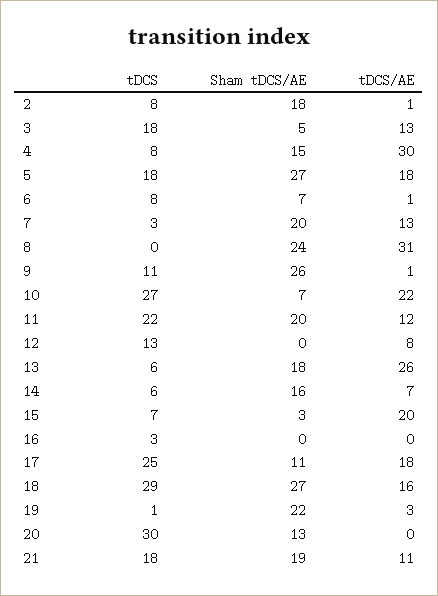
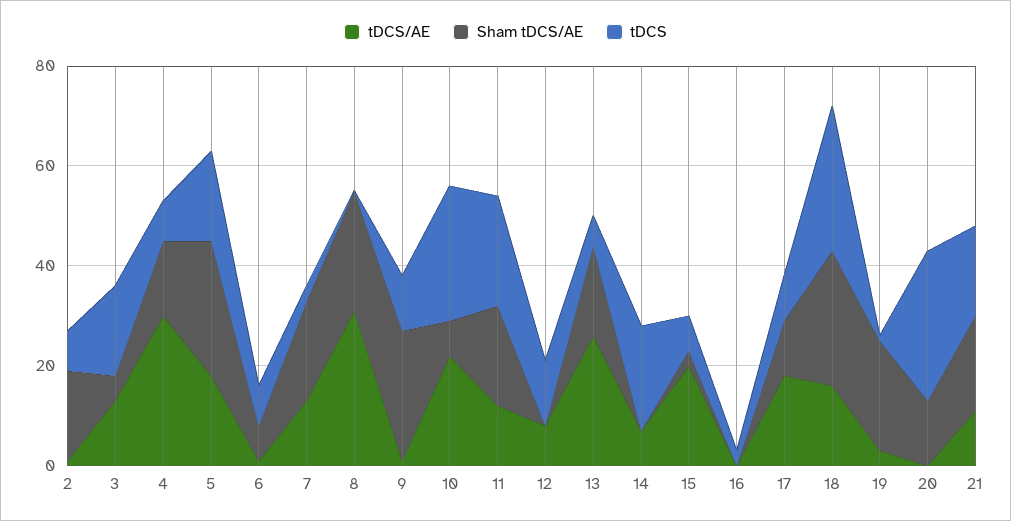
  {
    "tDCS": {
      "2": 8,
      "3": 18,
      "4": 8,
      "5": 18,
      "6": 8,
      "7": 3,
      "8": 0,
      "9": 11,
      "10": 27,
      "11": 22,
      "12": 13,
      "13": 6,
-     "14": 6,
+     "14": 20,
      "15": 7,
      "16": 3,
-     "17": 25,
+     "17": 10,
      "18": 29,
      "19": 1,
      "20": 30,
      "21": 18
    },
    "Sham tDCS/AE": {
      "2": 18,
      "3": 5,
      "4": 15,
      "5": 27,
      "6": 7,
      "7": 20,
      "8": 24,
      "9": 26,
      "10": 7,
      "11": 20,
      "12": 0,
      "13": 18,
-     "14": 16,
+     "14": 0,
      "15": 3,
      "16": 0,
      "17": 11,
      "18": 27,
      "19": 22,
      "20": 13,
      "21": 19
    },
    "tDCS/AE": {
      "2": 1,
      "3": 13,
      "4": 30,
      "5": 18,
      "6": 1,
      "7": 13,
      "8": 31,
      "9": 1,
      "10": 22,
      "11": 12,
      "12": 8,
      "13": 26,
      "14": 7,
      "15": 20,
      "16": 0,
      "17": 18,
      "18": 16,
      "19": 3,
      "20": 0,
      "21": 11
    }
  }

